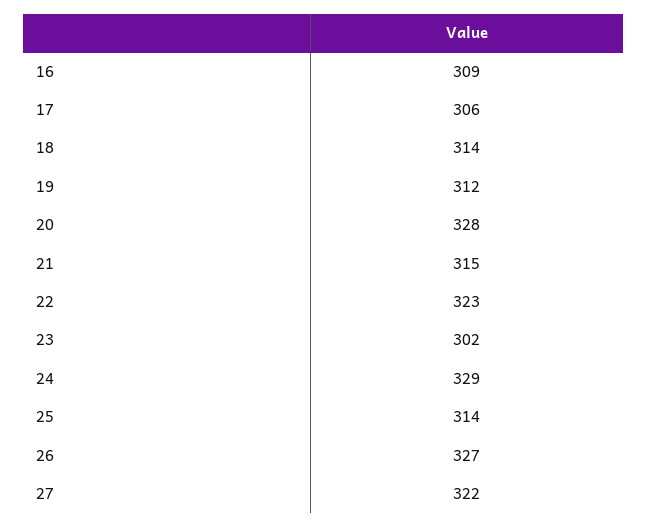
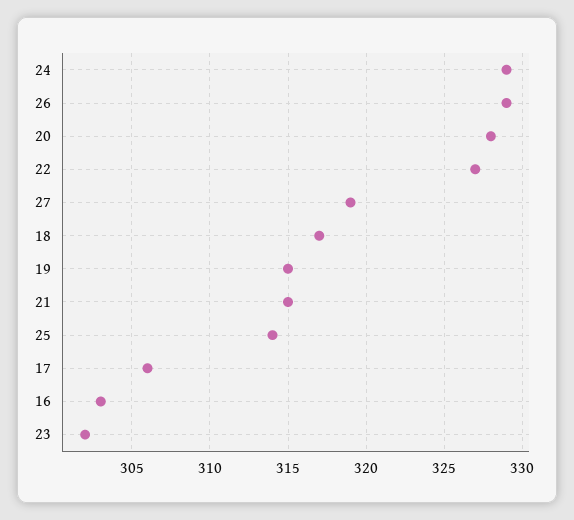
  {
-   "16": 309,
+   "16": 303,
    "17": 306,
-   "18": 314,
+   "18": 317,
-   "19": 312,
+   "19": 315,
    "20": 328,
    "21": 315,
-   "22": 323,
+   "22": 327,
    "23": 302,
    "24": 329,
    "25": 314,
-   "26": 327,
+   "26": 329,
-   "27": 322
+   "27": 319
  }

